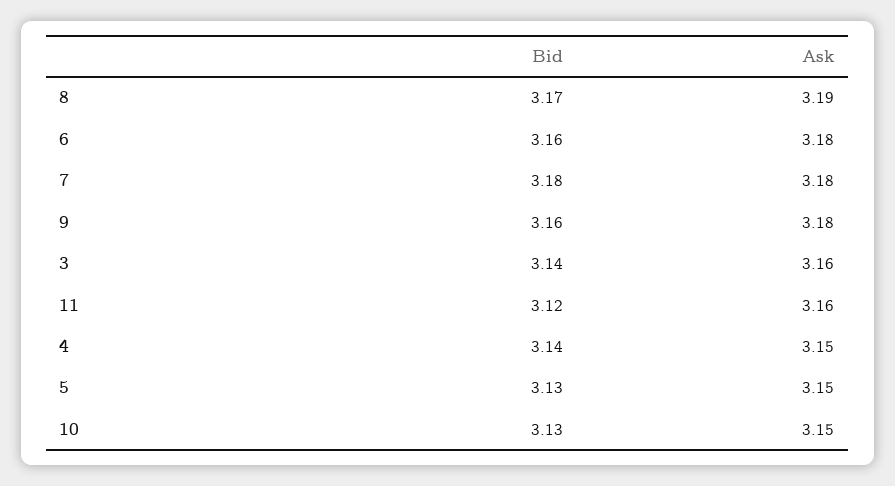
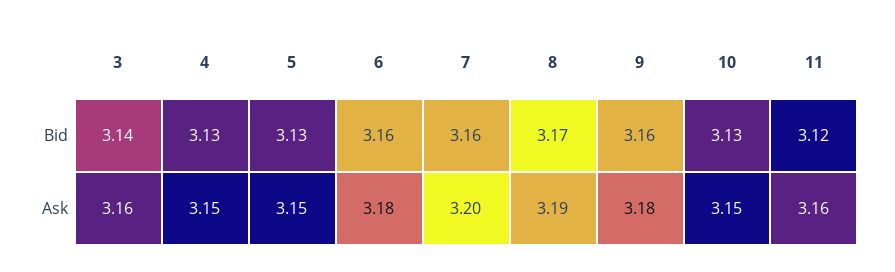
  {
    "Bid": {
      "8": 3.17,
      "6": 3.16,
-     "7": 3.18,
+     "7": 3.16,
      "9": 3.16,
      "3": 3.14,
      "11": 3.12,
-     "4": 3.14,
+     "4": 3.13,
      "5": 3.13,
      "10": 3.13
    },
    "Ask": {
      "8": 3.19,
      "6": 3.18,
-     "7": 3.18,
+     "7": 3.2,
      "9": 3.18,
      "3": 3.16,
      "11": 3.16,
      "4": 3.15,
      "5": 3.15,
      "10": 3.15
    }
  }

